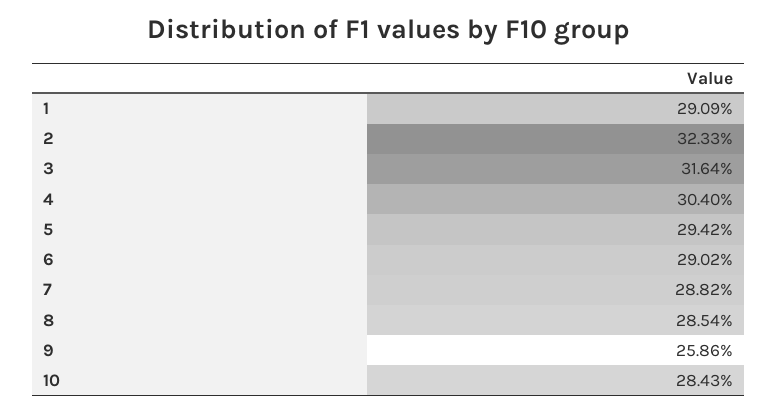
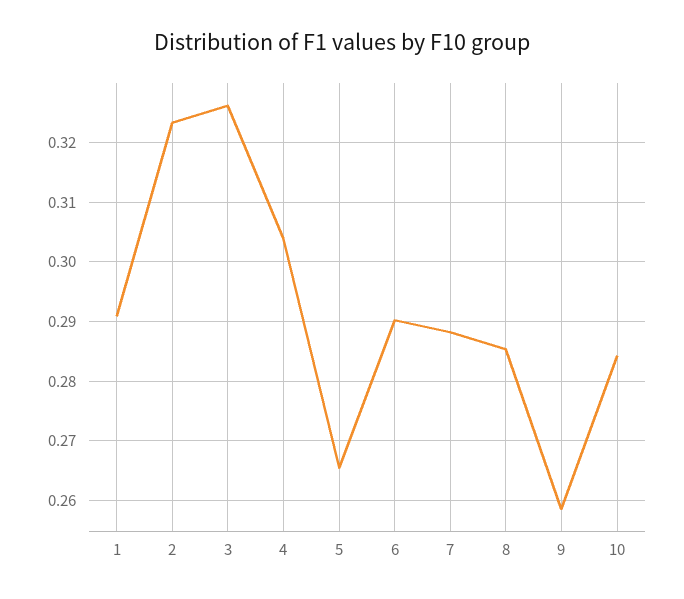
  {
    "1": 0.2909,
    "2": 0.3233,
-   "3": 0.3164,
+   "3": 0.326,
    "4": 0.304,
-   "5": 0.2942,
+   "5": 0.266,
    "6": 0.2902,
    "7": 0.2882,
    "8": 0.2854,
    "9": 0.2586,
    "10": 0.2843
  }

